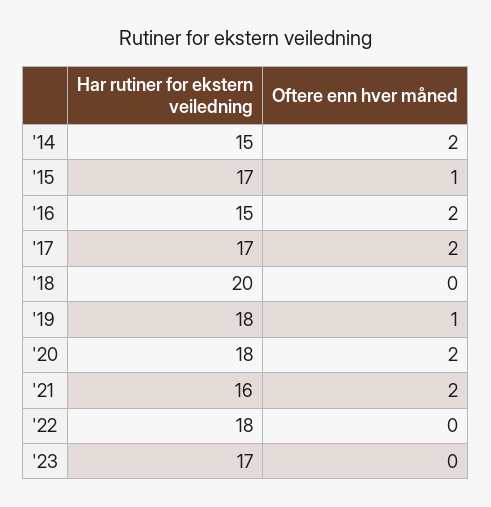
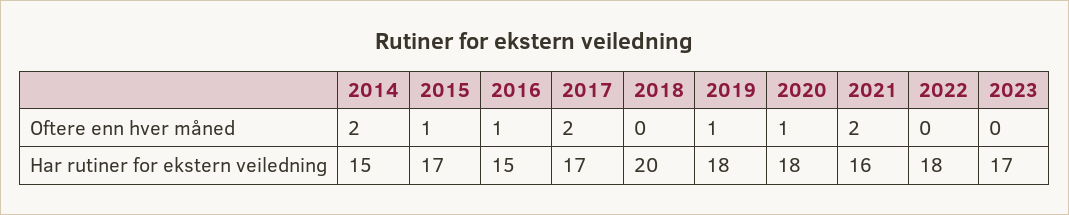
  {
    "Har rutiner for ekstern veiledning": {
      "'14": 15,
      "'15": 17,
      "'16": 15,
      "'17": 17,
      "'18": 20,
      "'19": 18,
      "'20": 18,
      "'21": 16,
      "'22": 18,
      "'23": 17
    },
    "Oftere enn hver måned": {
      "'14": 2,
      "'15": 1,
-     "'16": 2,
+     "'16": 1,
      "'17": 2,
      "'18": 0,
      "'19": 1,
-     "'20": 2,
+     "'20": 1,
      "'21": 2,
      "'22": 0,
      "'23": 0
    }
  }

